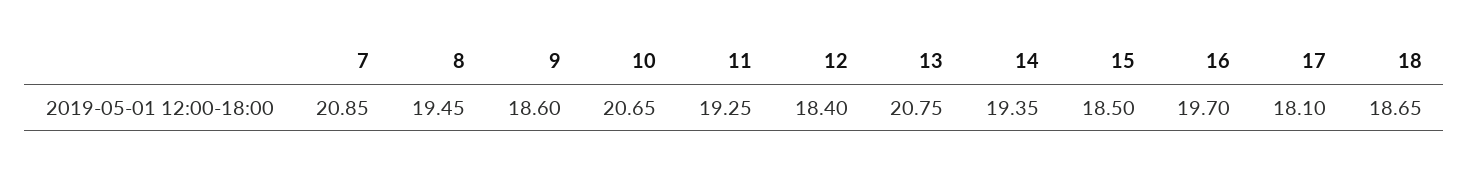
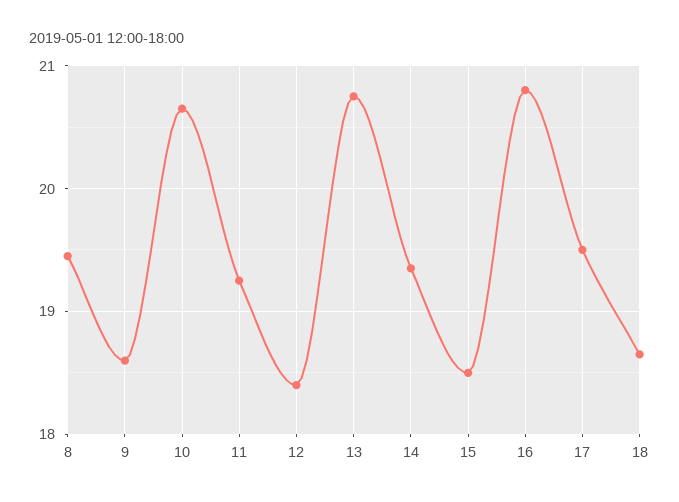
  {
-   "7": 20.85,
    "8": 19.45,
    "9": 18.6,
    "10": 20.65,
    "11": 19.25,
    "12": 18.4,
    "13": 20.75,
    "14": 19.35,
    "15": 18.5,
-   "16": 19.7,
+   "16": 20.8,
-   "17": 18.1,
+   "17": 19.5,
    "18": 18.65
  }

